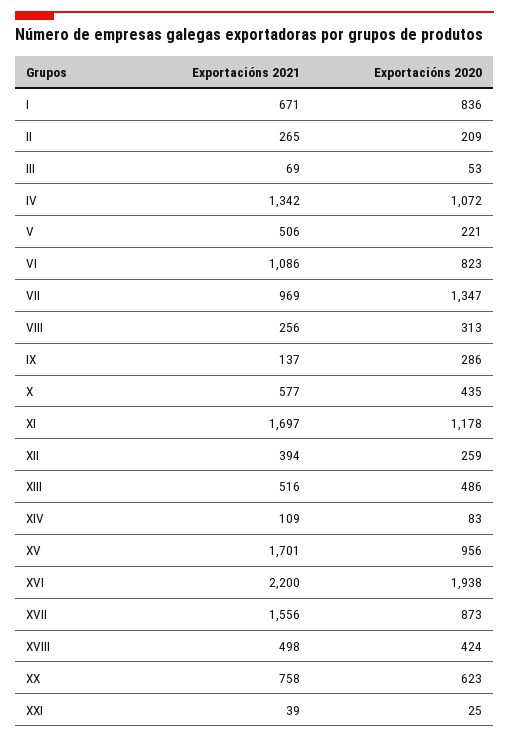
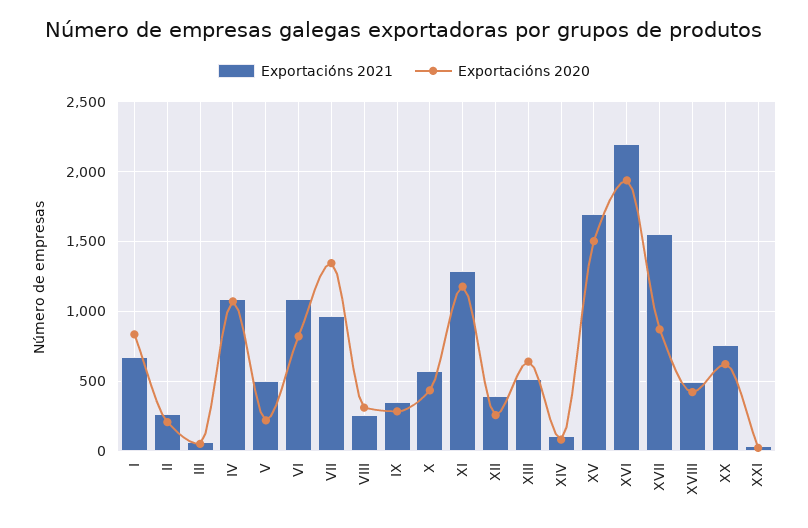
  {
    "Exportacións 2021": {
      "I": 671,
      "II": 265,
      "III": 69,
-     "IV": 1342,
+     "IV": 1100,
      "V": 506,
      "VI": 1086,
      "VII": 969,
      "VIII": 256,
-     "IX": 137,
+     "IX": 350,
      "X": 577,
-     "XI": 1697,
+     "XI": 1300,
      "XII": 394,
      "XIII": 516,
      "XIV": 109,
      "XV": 1701,
      "XVI": 2200,
      "XVII": 1556,
      "XVIII": 498,
      "XX": 758,
      "XXI": 39
    },
    "Exportacións 2020": {
      "I": 836,
      "II": 209,
      "III": 53,
      "IV": 1072,
      "V": 221,
      "VI": 823,
      "VII": 1347,
      "VIII": 313,
      "IX": 286,
      "X": 435,
      "XI": 1178,
      "XII": 259,
-     "XIII": 486,
+     "XIII": 650,
      "XIV": 83,
-     "XV": 956,
+     "XV": 1500,
      "XVI": 1938,
      "XVII": 873,
      "XVIII": 424,
      "XX": 623,
      "XXI": 25
    }
  }

